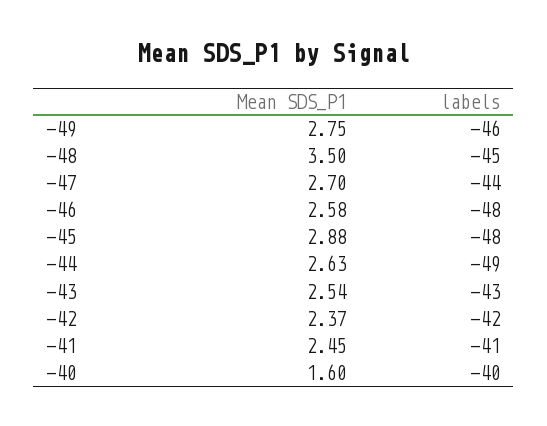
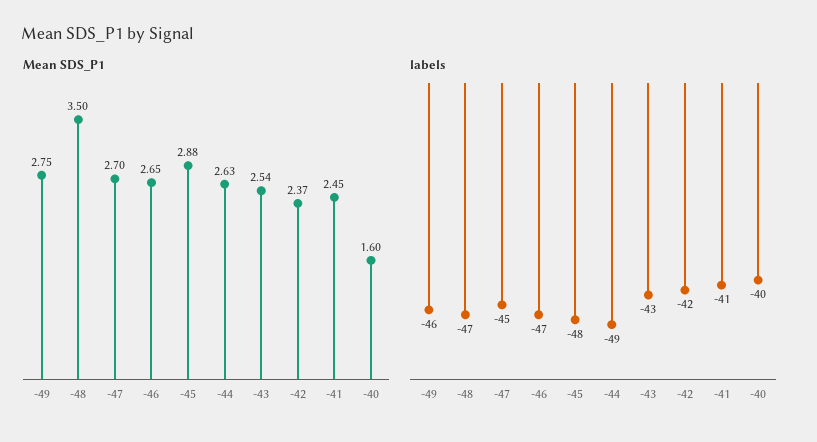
  {
    "Mean SDS_P1": {
      "-49": 2.75,
      "-48": 3.5,
      "-47": 2.7,
-     "-46": 2.58,
+     "-46": 2.65,
      "-45": 2.88,
      "-44": 2.63,
      "-43": 2.54,
      "-42": 2.37,
      "-41": 2.45,
      "-40": 1.6
    },
    "labels": {
      "-49": -46,
-     "-48": -45,
+     "-48": -47,
-     "-47": -44,
+     "-47": -45,
-     "-46": -48,
+     "-46": -47,
      "-45": -48,
      "-44": -49,
      "-43": -43,
      "-42": -42,
      "-41": -41,
      "-40": -40
    }
  }

